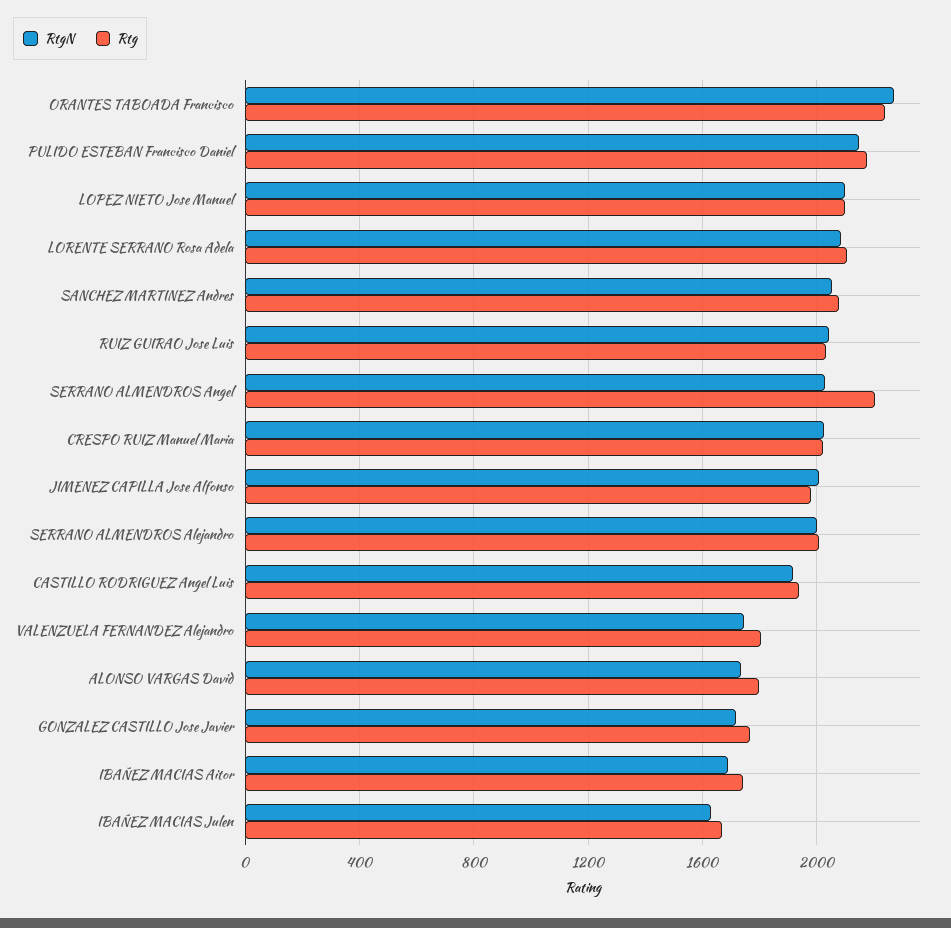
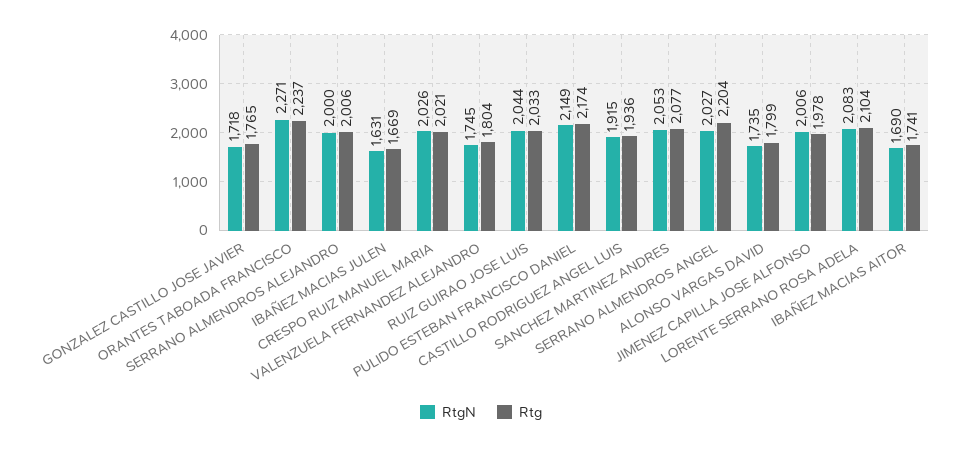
  {
    "RtgN": {
      "ORANTES TABOADA Francisco": 2271,
      "PULIDO ESTEBAN Francisco Daniel": 2149,
-     "LOPEZ NIETO Jose Manuel": 2100,
      "LORENTE SERRANO Rosa Adela": 2083,
      "SANCHEZ MARTINEZ Andres": 2053,
      "RUIZ GUIRAO Jose Luis": 2044,
      "SERRANO ALMENDROS Angel": 2027,
      "CRESPO RUIZ Manuel Maria": 2026,
      "JIMENEZ CAPILLA Jose Alfonso": 2006,
      "SERRANO ALMENDROS Alejandro": 2000,
      "CASTILLO RODRIGUEZ Angel Luis": 1915,
      "VALENZUELA FERNANDEZ Alejandro": 1745,
      "ALONSO VARGAS David": 1735,
      "GONZALEZ CASTILLO Jose Javier": 1718,
      "IBAÑEZ MACIAS Aitor": 1690,
      "IBAÑEZ MACIAS Julen": 1631
    },
    "Rtg": {
      "ORANTES TABOADA Francisco": 2237,
      "PULIDO ESTEBAN Francisco Daniel": 2174,
-     "LOPEZ NIETO Jose Manuel": 2100,
      "LORENTE SERRANO Rosa Adela": 2104,
      "SANCHEZ MARTINEZ Andres": 2077,
      "RUIZ GUIRAO Jose Luis": 2033,
      "SERRANO ALMENDROS Angel": 2204,
      "CRESPO RUIZ Manuel Maria": 2021,
      "JIMENEZ CAPILLA Jose Alfonso": 1978,
      "SERRANO ALMENDROS Alejandro": 2006,
      "CASTILLO RODRIGUEZ Angel Luis": 1936,
      "VALENZUELA FERNANDEZ Alejandro": 1804,
      "ALONSO VARGAS David": 1799,
      "GONZALEZ CASTILLO Jose Javier": 1765,
      "IBAÑEZ MACIAS Aitor": 1741,
      "IBAÑEZ MACIAS Julen": 1669
    }
  }

